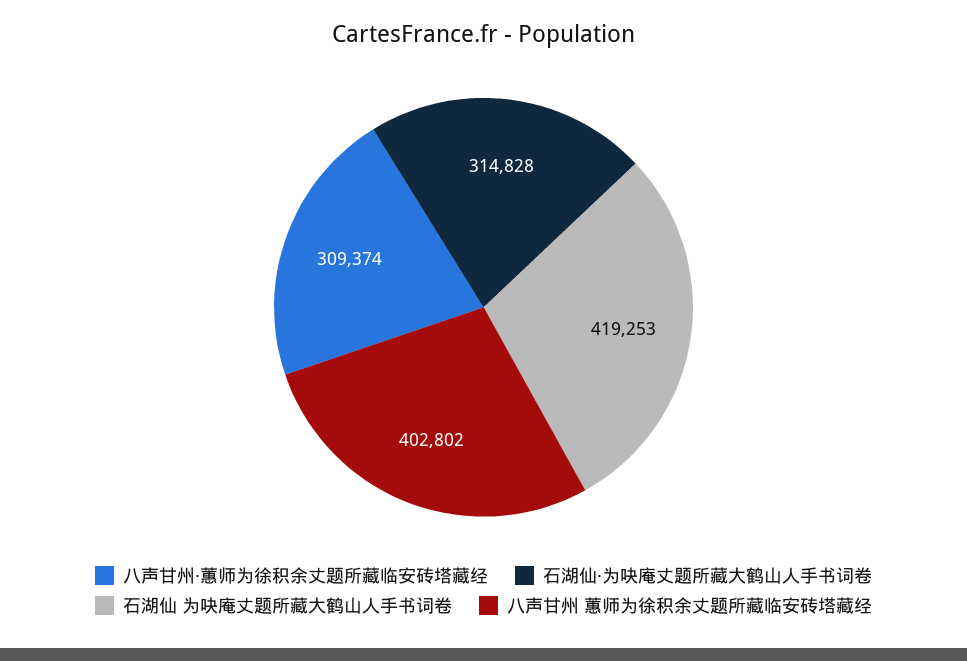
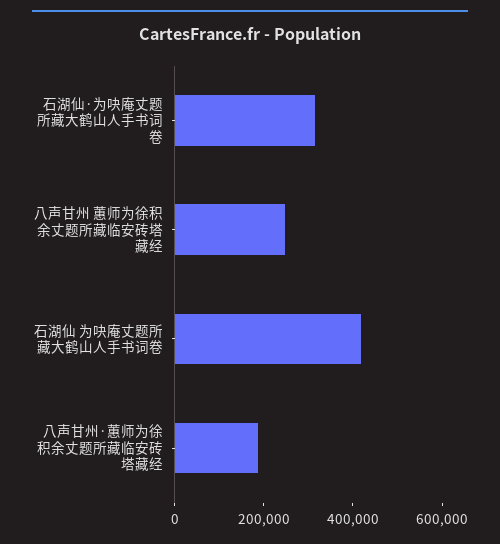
  {
-   "八声甘州·蕙师为徐积余丈题所藏临安砖塔藏经": 309374,
+   "八声甘州·蕙师为徐积余丈题所藏临安砖塔藏经": 200000,
    "石湖仙·为吷庵丈题所藏大鹤山人手书词卷": 314828,
    "石湖仙 为吷庵丈题所藏大鹤山人手书词卷": 419253,
-   "八声甘州 蕙师为徐积余丈题所藏临安砖塔藏经": 402802
+   "八声甘州 蕙师为徐积余丈题所藏临安砖塔藏经": 250000
  }

